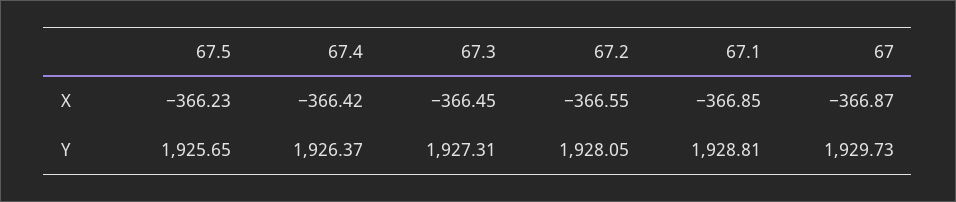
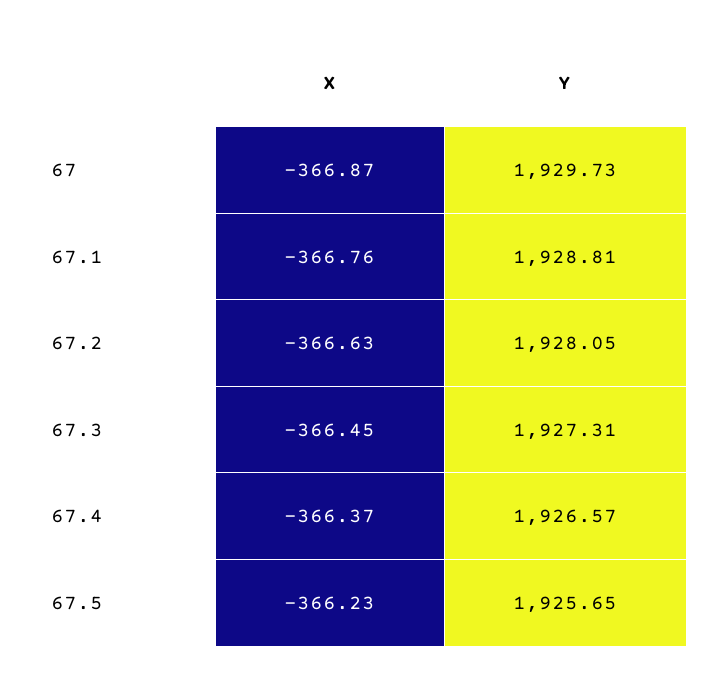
  {
    "67.5": {
      "X": -366.23,
      "Y": 1925.65
    },
    "67.4": {
-     "X": -366.42,
+     "X": -366.37,
-     "Y": 1926.37
+     "Y": 1926.57
    },
    "67.3": {
      "X": -366.45,
      "Y": 1927.31
    },
    "67.2": {
-     "X": -366.55,
+     "X": -366.63,
      "Y": 1928.05
    },
    "67.1": {
-     "X": -366.85,
+     "X": -366.76,
      "Y": 1928.81
    },
    "67": {
      "X": -366.87,
      "Y": 1929.73
    }
  }

